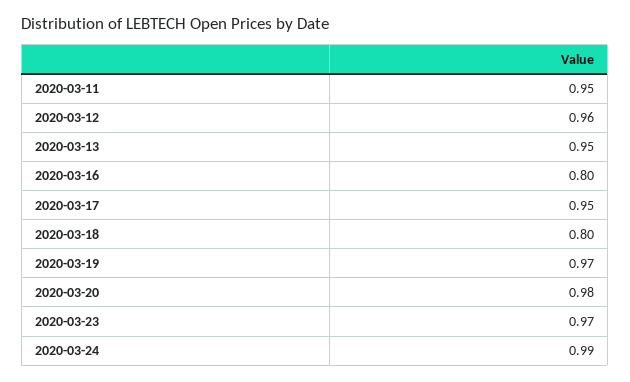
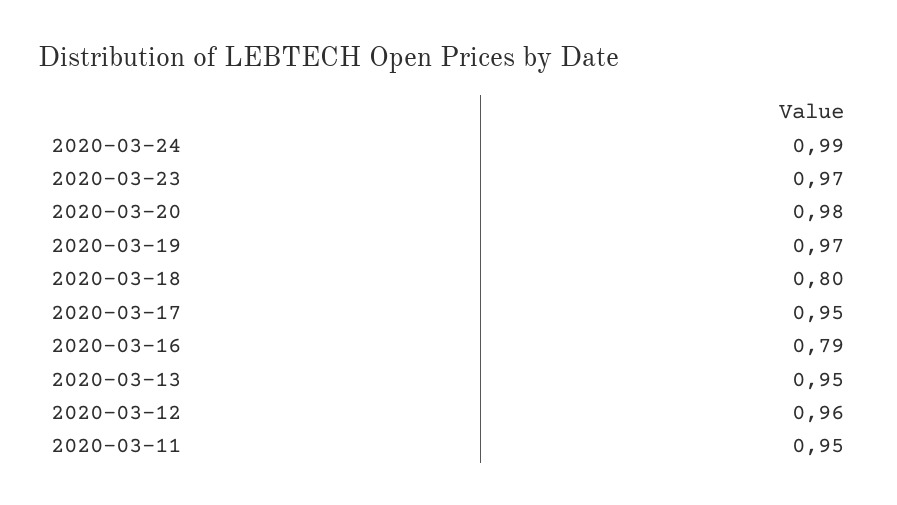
  {
    "2020-03-11": 0.95,
    "2020-03-12": 0.96,
    "2020-03-13": 0.95,
-   "2020-03-16": 0.8,
+   "2020-03-16": 0.79,
    "2020-03-17": 0.95,
    "2020-03-18": 0.8,
    "2020-03-19": 0.97,
    "2020-03-20": 0.98,
    "2020-03-23": 0.97,
    "2020-03-24": 0.99
  }

